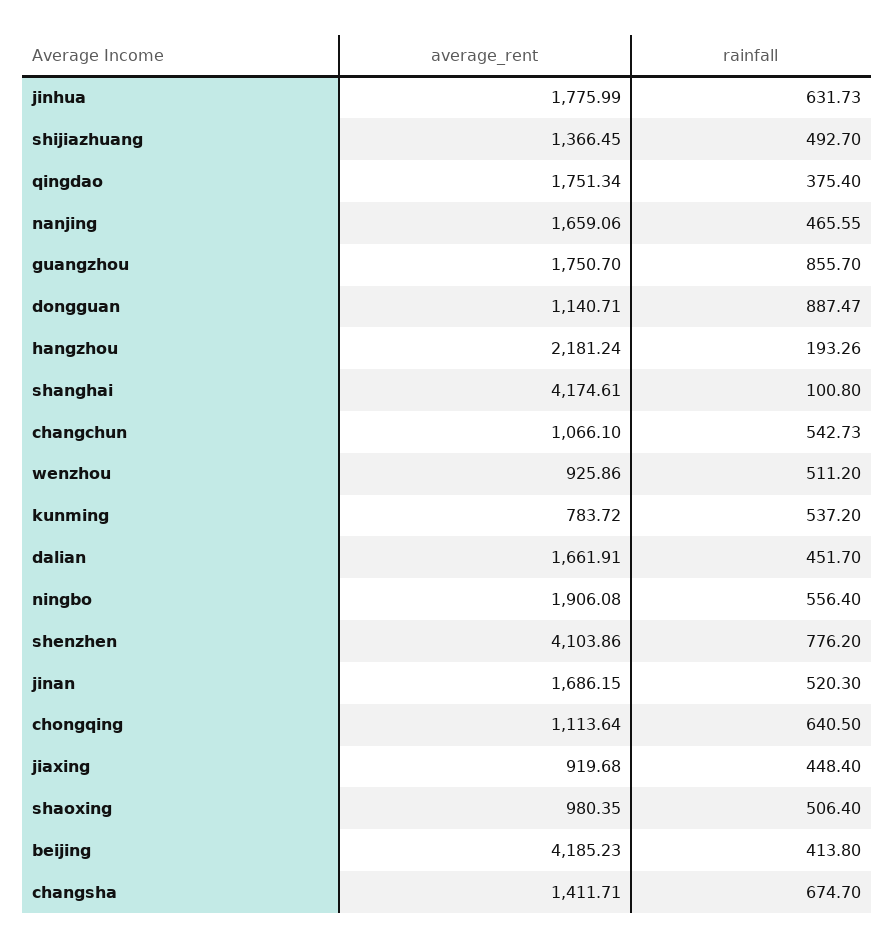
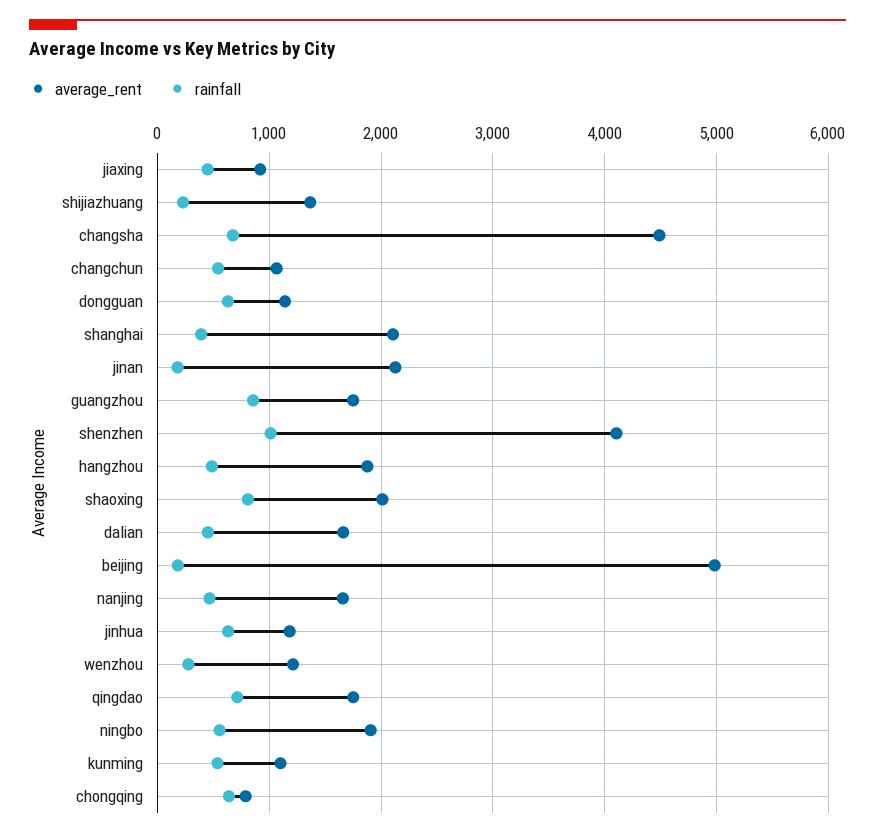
  {
    "average_rent": {
-     "jinhua": 1775.99,
+     "jinhua": 1200,
      "shijiazhuang": 1366.45,
      "qingdao": 1751.34,
      "nanjing": 1659.06,
      "guangzhou": 1750.7,
      "dongguan": 1140.71,
-     "hangzhou": 2181.24,
+     "hangzhou": 1900,
-     "shanghai": 4174.61,
+     "shanghai": 2100,
      "changchun": 1066.1,
-     "wenzhou": 925.86,
+     "wenzhou": 1200,
-     "kunming": 783.72,
+     "kunming": 1100,
      "dalian": 1661.91,
      "ningbo": 1906.08,
      "shenzhen": 4103.86,
-     "jinan": 1686.15,
+     "jinan": 2100,
-     "chongqing": 1113.64,
+     "chongqing": 800,
      "jiaxing": 919.68,
-     "shaoxing": 980.35,
+     "shaoxing": 2000,
-     "beijing": 4185.23,
+     "beijing": 5000,
-     "changsha": 1411.71
+     "changsha": 4500
    },
    "rainfall": {
      "jinhua": 631.73,
-     "shijiazhuang": 492.7,
+     "shijiazhuang": 200,
-     "qingdao": 375.4,
+     "qingdao": 700,
      "nanjing": 465.55,
      "guangzhou": 855.7,
-     "dongguan": 887.47,
+     "dongguan": 600,
-     "hangzhou": 193.26,
+     "hangzhou": 500,
-     "shanghai": 100.8,
+     "shanghai": 400,
      "changchun": 542.73,
-     "wenzhou": 511.2,
+     "wenzhou": 300,
      "kunming": 537.2,
      "dalian": 451.7,
      "ningbo": 556.4,
-     "shenzhen": 776.2,
+     "shenzhen": 1000,
-     "jinan": 520.3,
+     "jinan": 200,
      "chongqing": 640.5,
      "jiaxing": 448.4,
-     "shaoxing": 506.4,
+     "shaoxing": 800,
-     "beijing": 413.8,
+     "beijing": 200,
      "changsha": 674.7
    }
  }

